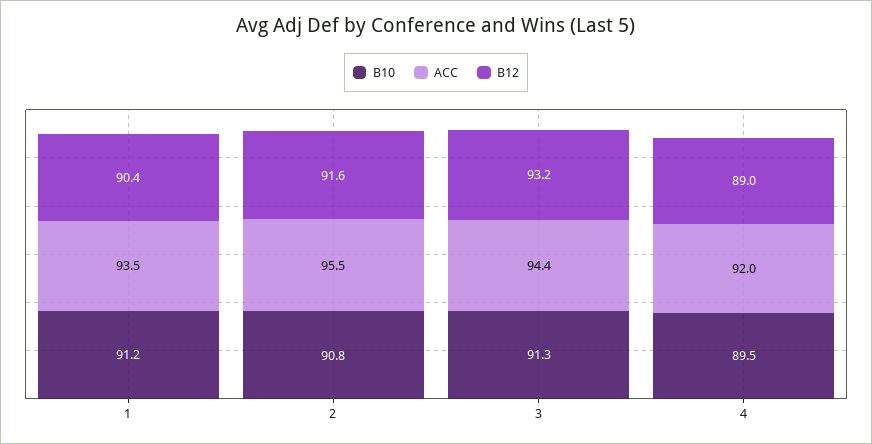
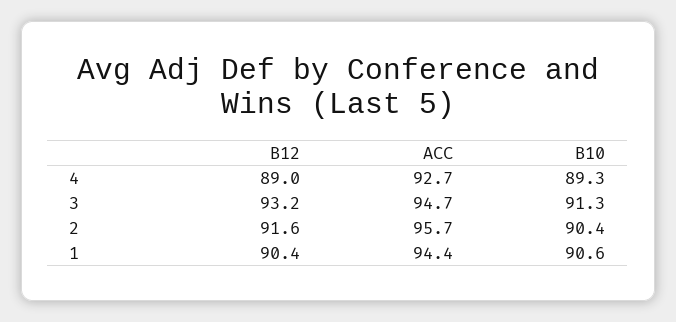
  {
    "B10": {
-     "1": 91.2,
+     "1": 90.6,
-     "2": 90.8,
+     "2": 90.4,
      "3": 91.3,
-     "4": 89.5
+     "4": 89.3
    },
    "ACC": {
-     "1": 93.5,
+     "1": 94.4,
-     "2": 95.5,
+     "2": 95.7,
-     "3": 94.4,
+     "3": 94.7,
-     "4": 92
+     "4": 92.7
    },
    "B12": {
      "1": 90.4,
      "2": 91.6,
      "3": 93.2,
      "4": 89
    }
  }

